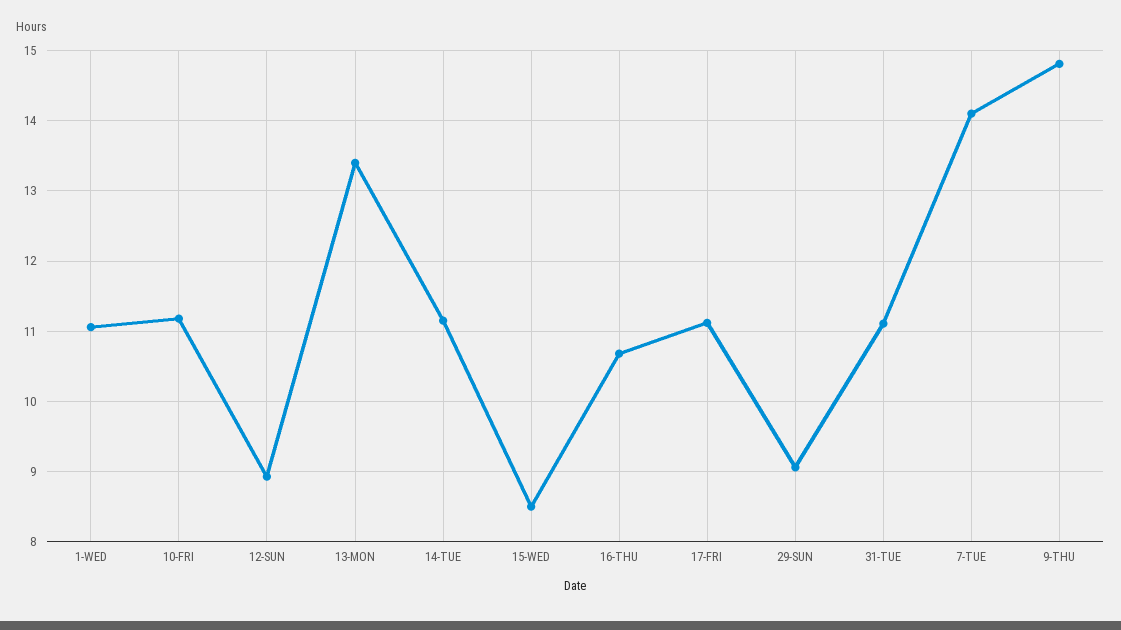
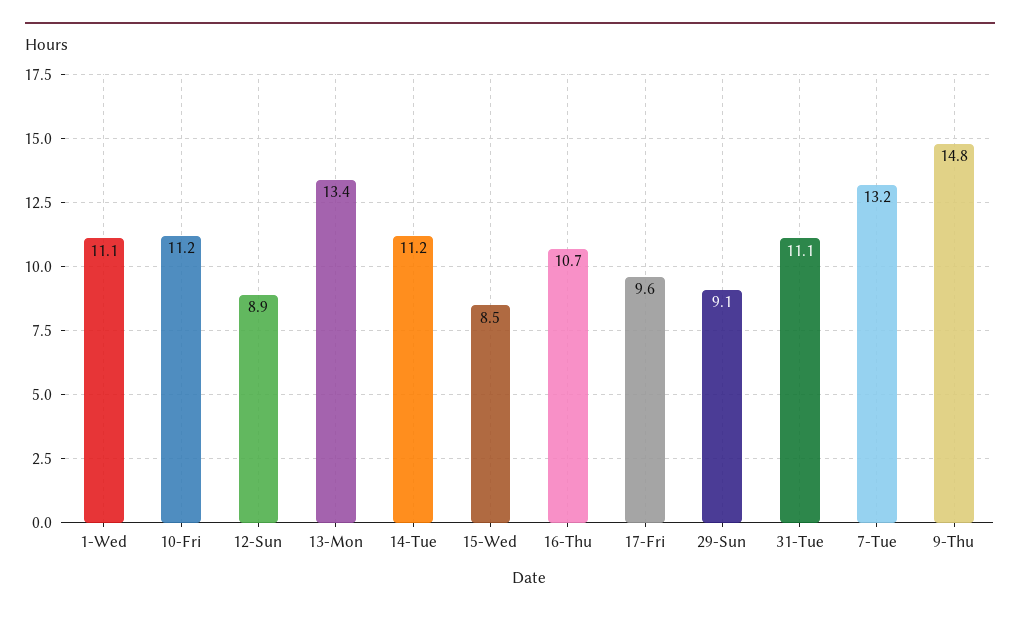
  {
    "1-WED": 11.1,
    "10-FRI": 11.2,
    "12-SUN": 8.9,
    "13-MON": 13.4,
    "14-TUE": 11.2,
    "15-WED": 8.5,
    "16-THU": 10.7,
-   "17-FRI": 11.1,
+   "17-FRI": 9.6,
    "29-SUN": 9.1,
    "31-TUE": 11.1,
-   "7-TUE": 14.1,
+   "7-TUE": 13.2,
    "9-THU": 14.8
  }

